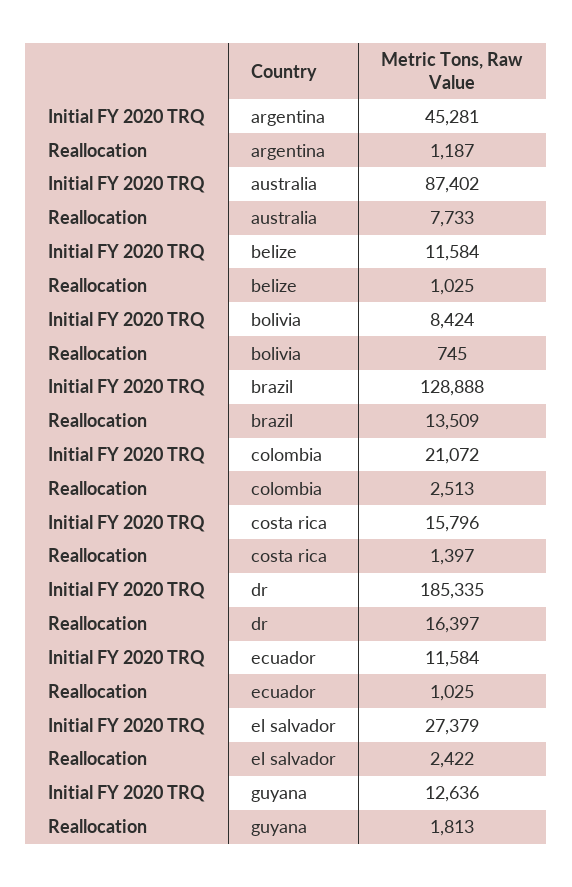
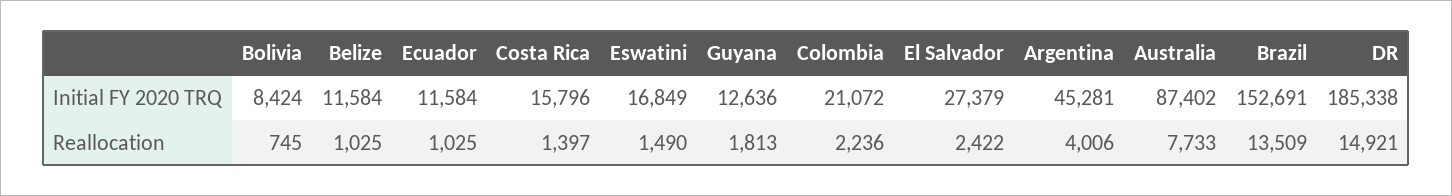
  {
    "Initial FY 2020 TRQ": {
      "argentina": 45281,
      "australia": 87402,
      "belize": 11584,
      "bolivia": 8424,
-     "brazil": 128888,
+     "brazil": 152691,
      "colombia": 21072,
      "costa rica": 15796,
-     "dr": 185335,
+     "dr": 185338,
      "ecuador": 11584,
      "el salvador": 27379,
-     "guyana": 12636
+     "guyana": 12636,
+     "Eswatini": 16849
    },
    "Reallocation": {
-     "argentina": 1187,
+     "argentina": 4006,
      "australia": 7733,
      "belize": 1025,
      "bolivia": 745,
      "brazil": 13509,
-     "colombia": 2513,
+     "colombia": 2236,
      "costa rica": 1397,
-     "dr": 16397,
+     "dr": 14921,
      "ecuador": 1025,
      "el salvador": 2422,
-     "guyana": 1813
+     "guyana": 1813,
+     "Eswatini": 1490
    }
  }

